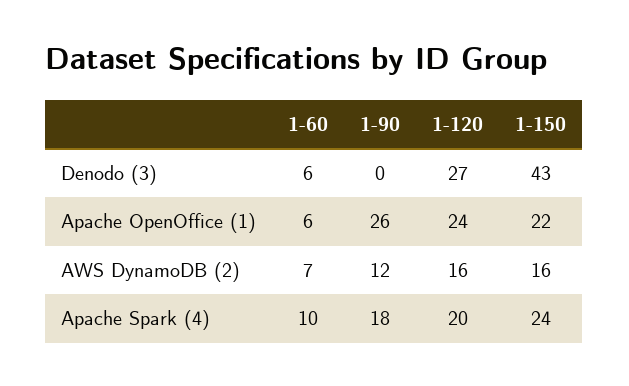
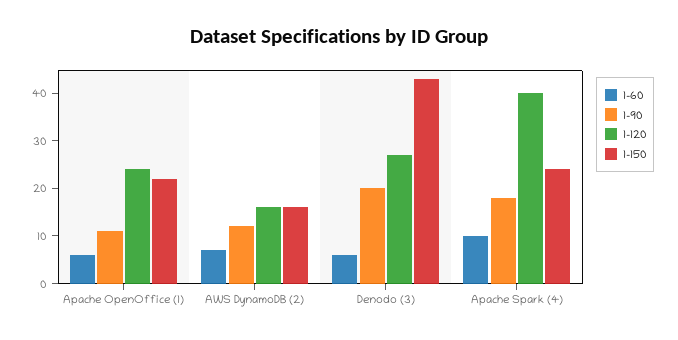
  {
    "1-60": {
      "Denodo (3)": 6,
      "Apache OpenOffice (1)": 6,
      "AWS DynamoDB (2)": 7,
      "Apache Spark (4)": 10
    },
    "1-90": {
-     "Denodo (3)": 0,
+     "Denodo (3)": 20,
-     "Apache OpenOffice (1)": 26,
+     "Apache OpenOffice (1)": 10,
      "AWS DynamoDB (2)": 12,
      "Apache Spark (4)": 18
    },
    "1-120": {
      "Denodo (3)": 27,
      "Apache OpenOffice (1)": 24,
      "AWS DynamoDB (2)": 16,
-     "Apache Spark (4)": 20
+     "Apache Spark (4)": 40
    },
    "1-150": {
      "Denodo (3)": 43,
      "Apache OpenOffice (1)": 22,
      "AWS DynamoDB (2)": 16,
      "Apache Spark (4)": 24
    }
  }

